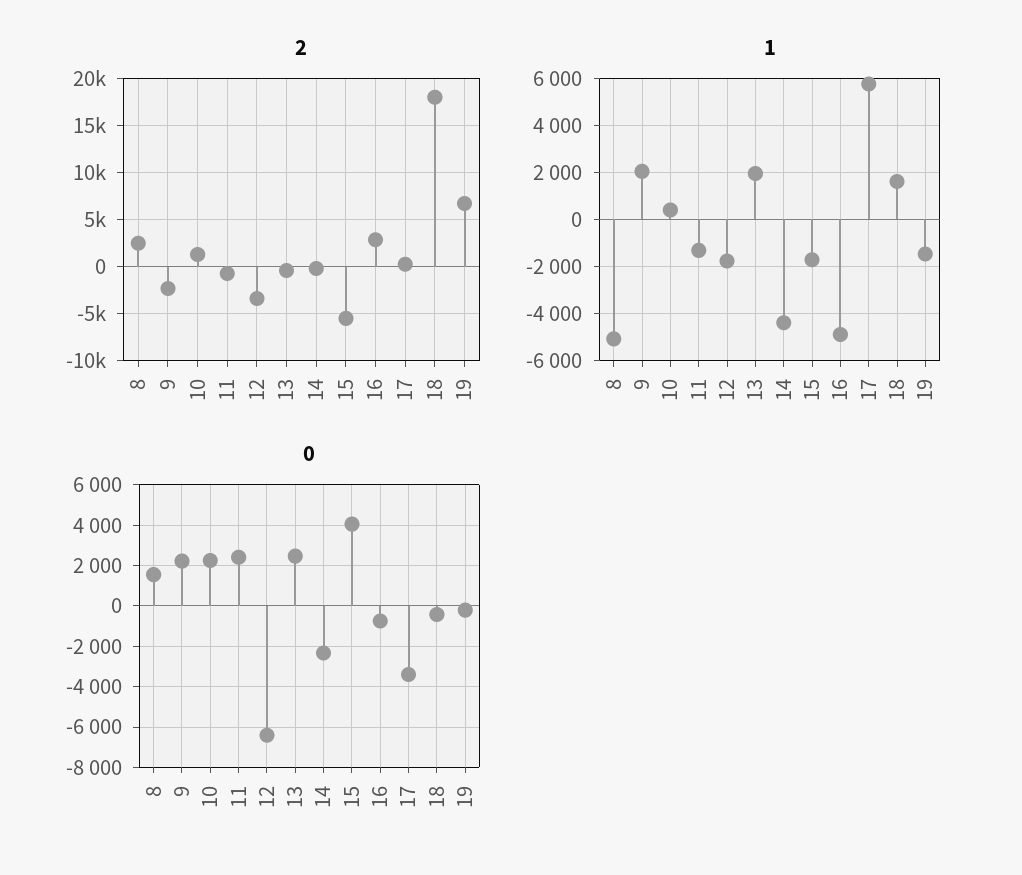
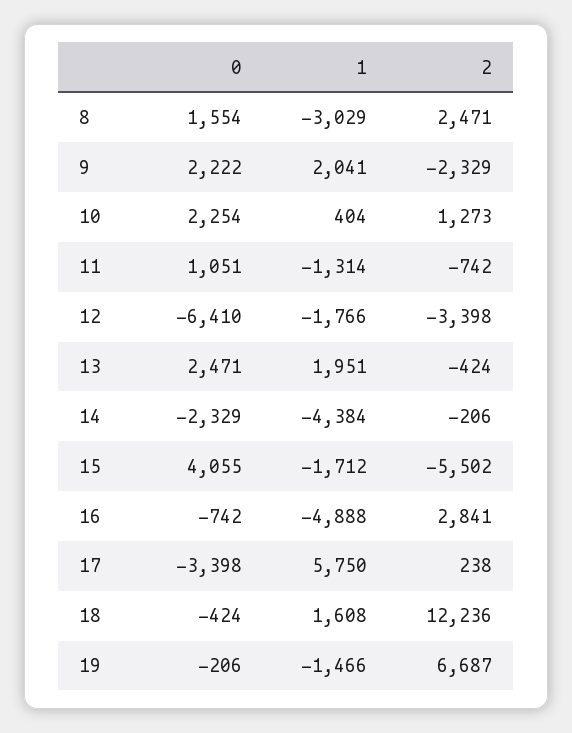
  {
    "2": {
      "8": 2471,
      "9": -2329,
      "10": 1273,
      "11": -742,
      "12": -3398,
      "13": -424,
      "14": -206,
      "15": -5502,
      "16": 2841,
      "17": 238,
-     "18": 18000,
+     "18": 12236,
      "19": 6687
    },
    "1": {
-     "8": -5000,
+     "8": -3029,
      "9": 2041,
      "10": 404,
      "11": -1314,
      "12": -1766,
      "13": 1951,
      "14": -4384,
      "15": -1712,
      "16": -4888,
      "17": 5750,
      "18": 1608,
      "19": -1466
    },
    "0": {
      "8": 1554,
      "9": 2222,
      "10": 2254,
-     "11": 2500,
+     "11": 1051,
      "12": -6410,
      "13": 2471,
      "14": -2329,
      "15": 4055,
      "16": -742,
      "17": -3398,
      "18": -424,
      "19": -206
    }
  }

